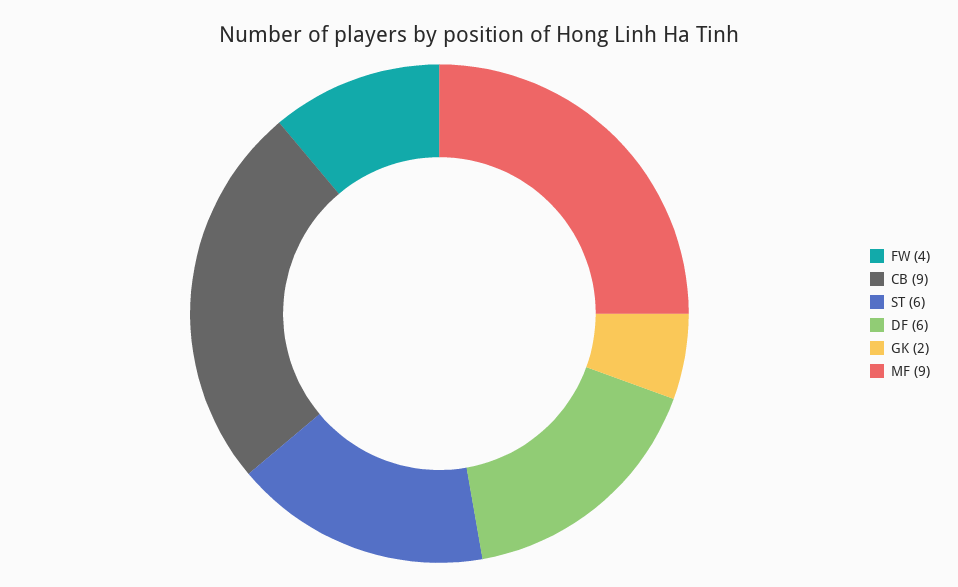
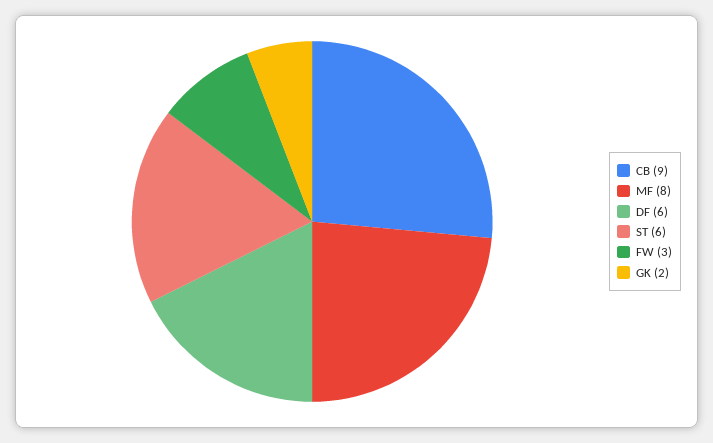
  {
-   "FW": 4,
+   "FW": 3,
    "CB": 9,
    "ST": 6,
    "DF": 6,
    "GK": 2,
-   "MF": 9
+   "MF": 8
  }

